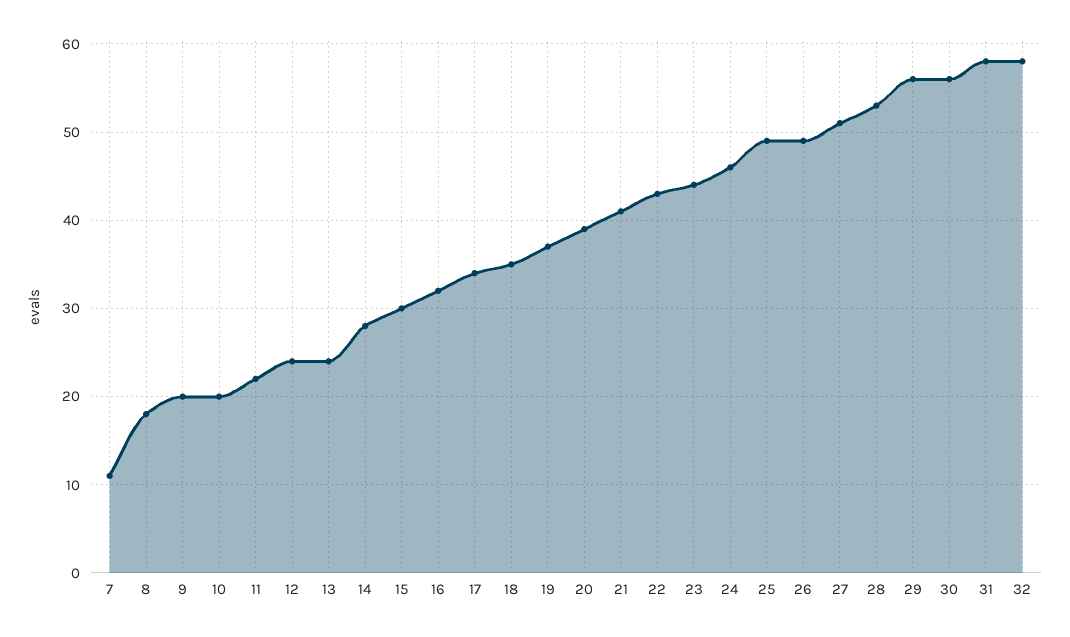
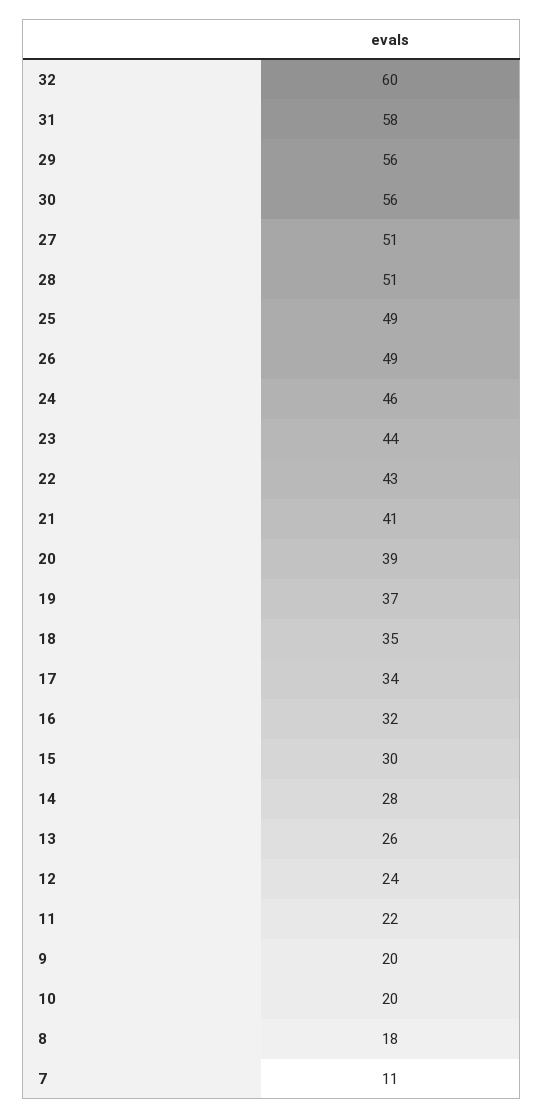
  {
    "7": 11,
    "8": 18,
    "9": 20,
    "10": 20,
    "11": 22,
    "12": 24,
-   "13": 24,
+   "13": 26,
    "14": 28,
    "15": 30,
    "16": 32,
    "17": 34,
    "18": 35,
    "19": 37,
    "20": 39,
    "21": 41,
    "22": 43,
    "23": 44,
    "24": 46,
    "25": 49,
    "26": 49,
    "27": 51,
-   "28": 53,
+   "28": 51,
    "29": 56,
    "30": 56,
    "31": 58,
-   "32": 58
+   "32": 60
  }

